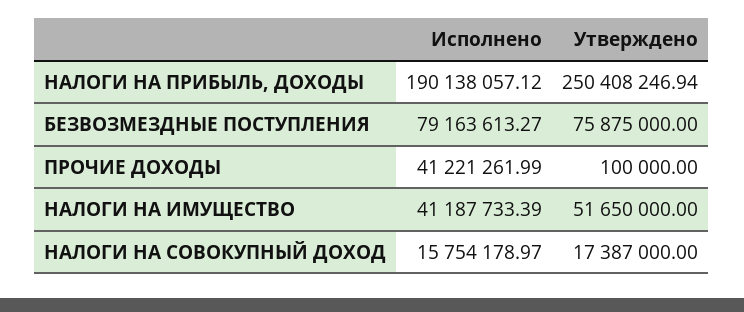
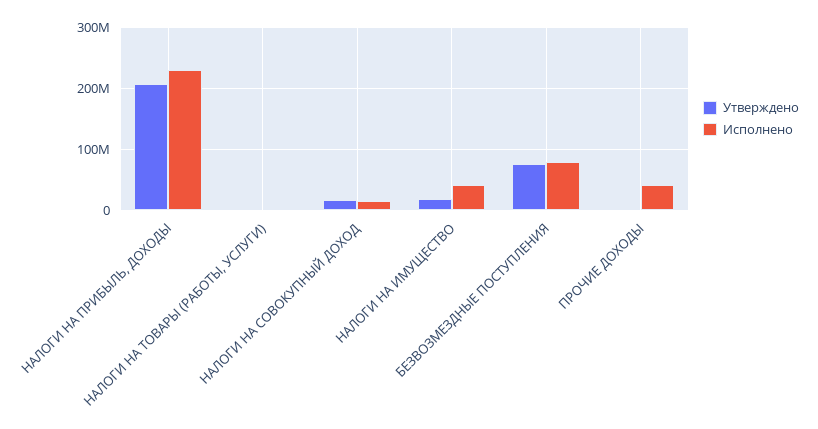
  {
    "Исполнено": {
-     "НАЛОГИ НА ПРИБЫЛЬ, ДОХОДЫ": 190138057.12,
+     "НАЛОГИ НА ПРИБЫЛЬ, ДОХОДЫ": 230000000,
      "БЕЗВОЗМЕЗДНЫЕ ПОСТУПЛЕНИЯ": 79163613.27,
      "ПРОЧИЕ ДОХОДЫ": 41221261.99,
      "НАЛОГИ НА ИМУЩЕСТВО": 41187733.39,
-     "НАЛОГИ НА СОВОКУПНЫЙ ДОХОД": 15754178.97
+     "НАЛОГИ НА СОВОКУПНЫЙ ДОХОД": 15754178.97,
+     "НАЛОГИ НА ТОВАРЫ (РАБОТЫ, УСЛУГИ)": 0
    },
    "Утверждено": {
-     "НАЛОГИ НА ПРИБЫЛЬ, ДОХОДЫ": 250408246.94,
+     "НАЛОГИ НА ПРИБЫЛЬ, ДОХОДЫ": 210000000,
      "БЕЗВОЗМЕЗДНЫЕ ПОСТУПЛЕНИЯ": 75875000,
      "ПРОЧИЕ ДОХОДЫ": 100000,
-     "НАЛОГИ НА ИМУЩЕСТВО": 51650000,
+     "НАЛОГИ НА ИМУЩЕСТВО": 20000000,
-     "НАЛОГИ НА СОВОКУПНЫЙ ДОХОД": 17387000
+     "НАЛОГИ НА СОВОКУПНЫЙ ДОХОД": 17387000,
+     "НАЛОГИ НА ТОВАРЫ (РАБОТЫ, УСЛУГИ)": 0
    }
  }

